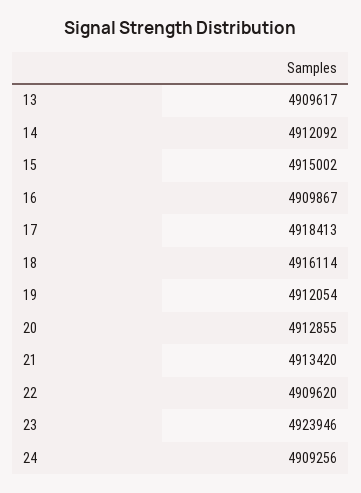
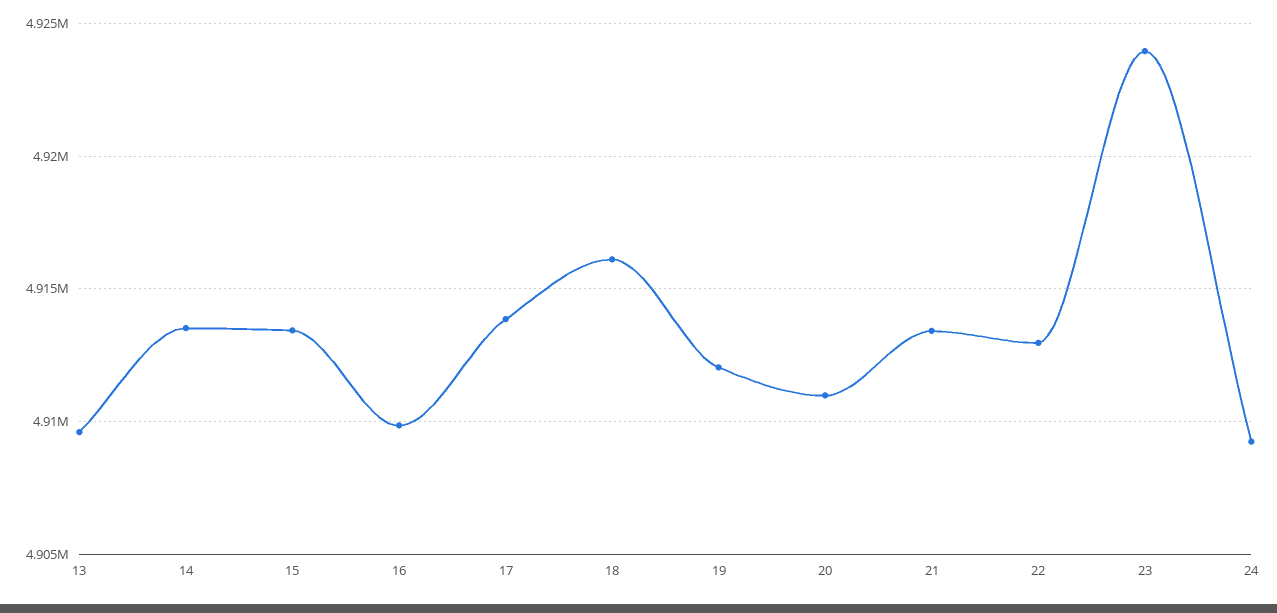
  {
    "13": 4909617,
-   "14": 4912092,
+   "14": 4913500,
-   "15": 4915002,
+   "15": 4913500,
    "16": 4909867,
-   "17": 4918413,
+   "17": 4914000,
    "18": 4916114,
    "19": 4912054,
-   "20": 4912855,
+   "20": 4911000,
    "21": 4913420,
-   "22": 4909620,
+   "22": 4913000,
    "23": 4923946,
    "24": 4909256
  }

